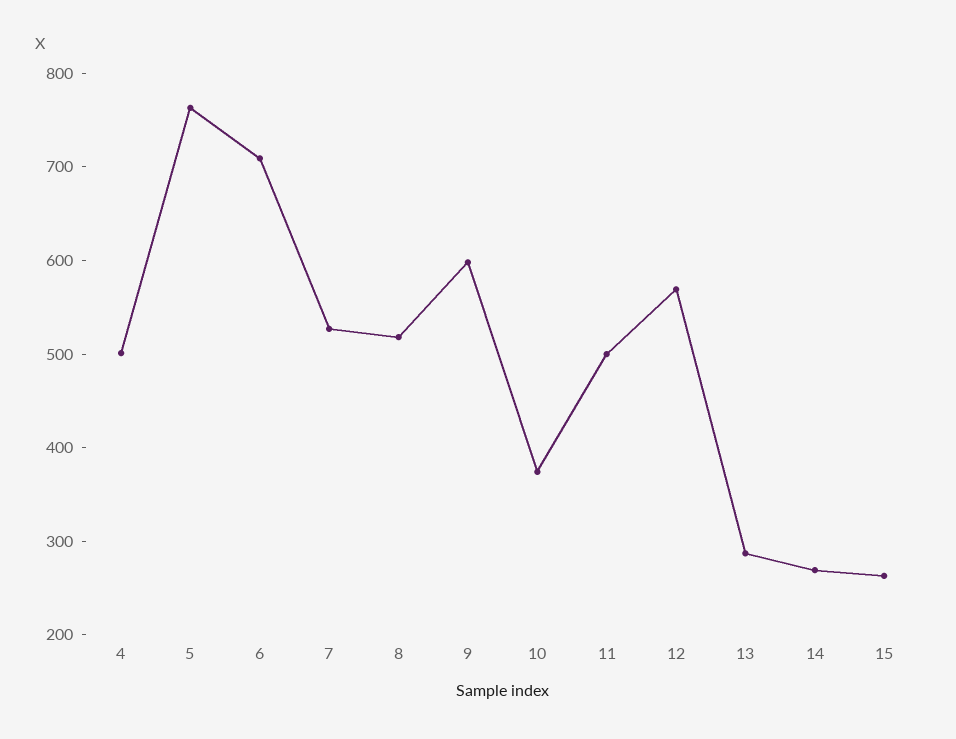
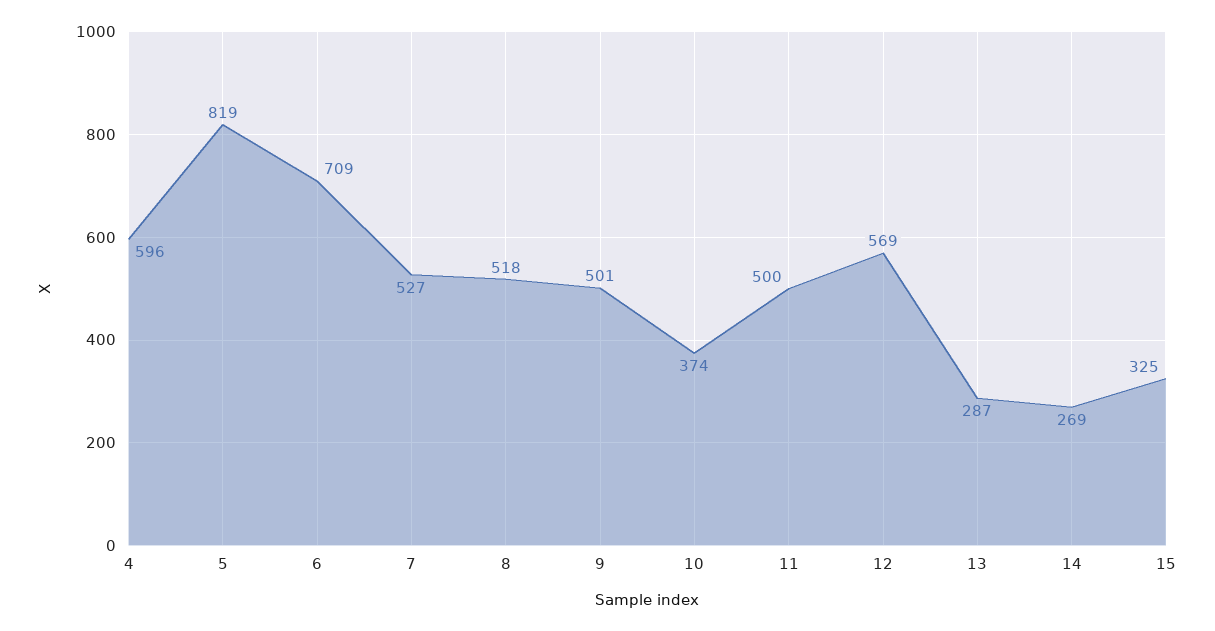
  {
-   "4": 500,
+   "4": 596,
-   "5": 760,
+   "5": 819,
    "6": 709,
    "7": 527,
    "8": 518,
-   "9": 600,
+   "9": 501,
    "10": 374,
    "11": 500,
    "12": 569,
    "13": 287,
    "14": 269,
-   "15": 260
+   "15": 325
  }

